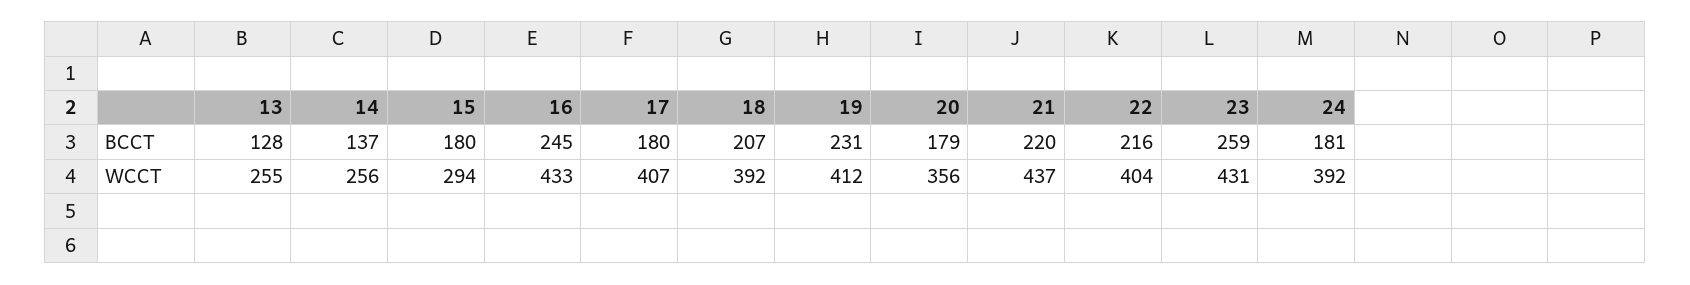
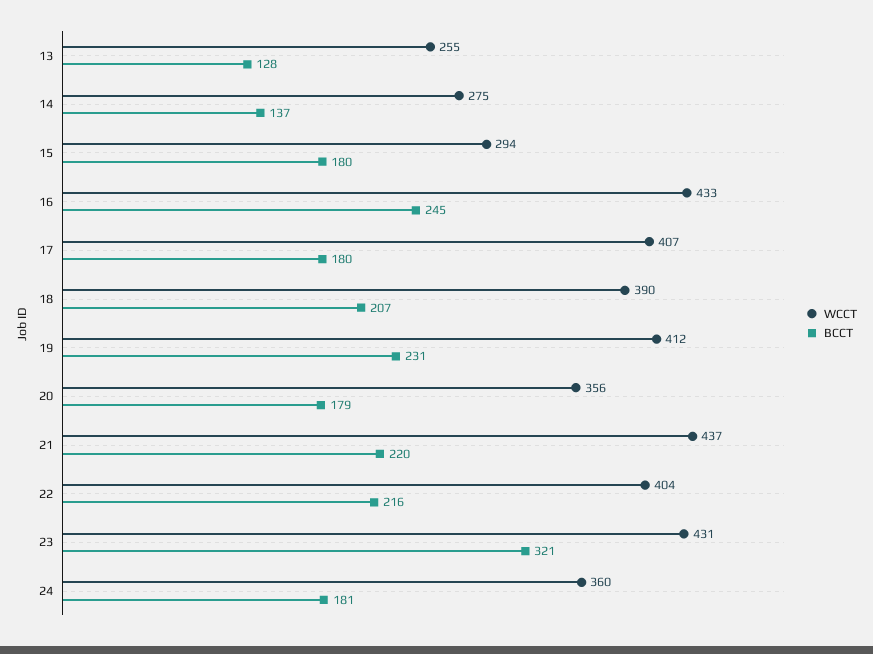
  {
    "BCCT": {
      "13": 128,
      "14": 137,
      "15": 180,
      "16": 245,
      "17": 180,
      "18": 207,
      "19": 231,
      "20": 179,
      "21": 220,
      "22": 216,
-     "23": 259,
+     "23": 321,
      "24": 181
    },
    "WCCT": {
      "13": 255,
-     "14": 256,
+     "14": 275,
      "15": 294,
      "16": 433,
      "17": 407,
-     "18": 392,
+     "18": 390,
      "19": 412,
      "20": 356,
      "21": 437,
      "22": 404,
      "23": 431,
-     "24": 392
+     "24": 360
    }
  }

